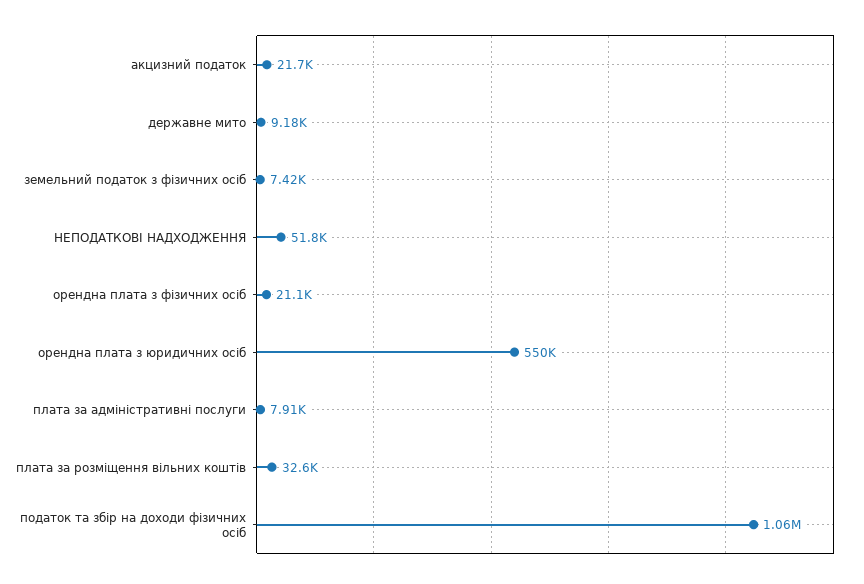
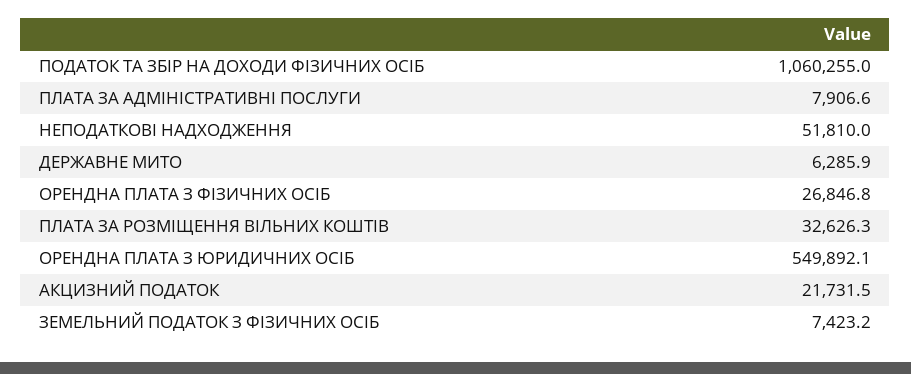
  {
    "акцизний податок": 21731.5,
-   "державне мито": 9180,
+   "державне мито": 6285.9,
    "земельний податок з фізичних осіб": 7423.2,
    "НЕПОДАТКОВІ НАДХОДЖЕННЯ": 51810,
-   "орендна плата з фізичних осіб": 21100,
+   "орендна плата з фізичних осіб": 26846.8,
    "орендна плата з юридичних осіб": 549892.1,
    "плата за адміністративні послуги": 7906.6,
    "плата за розміщення вільних коштів": 32626.3,
    "податок та збір на доходи фізичних осіб": 1060255
  }

